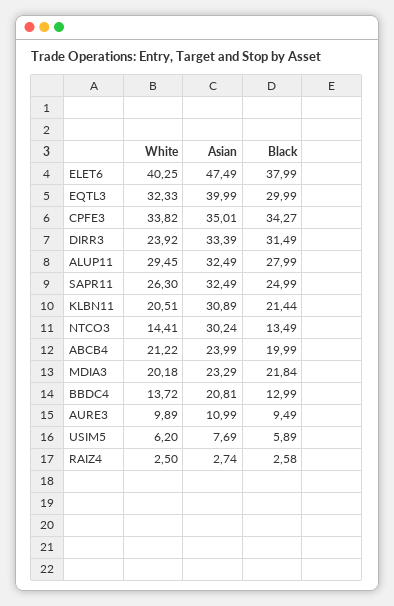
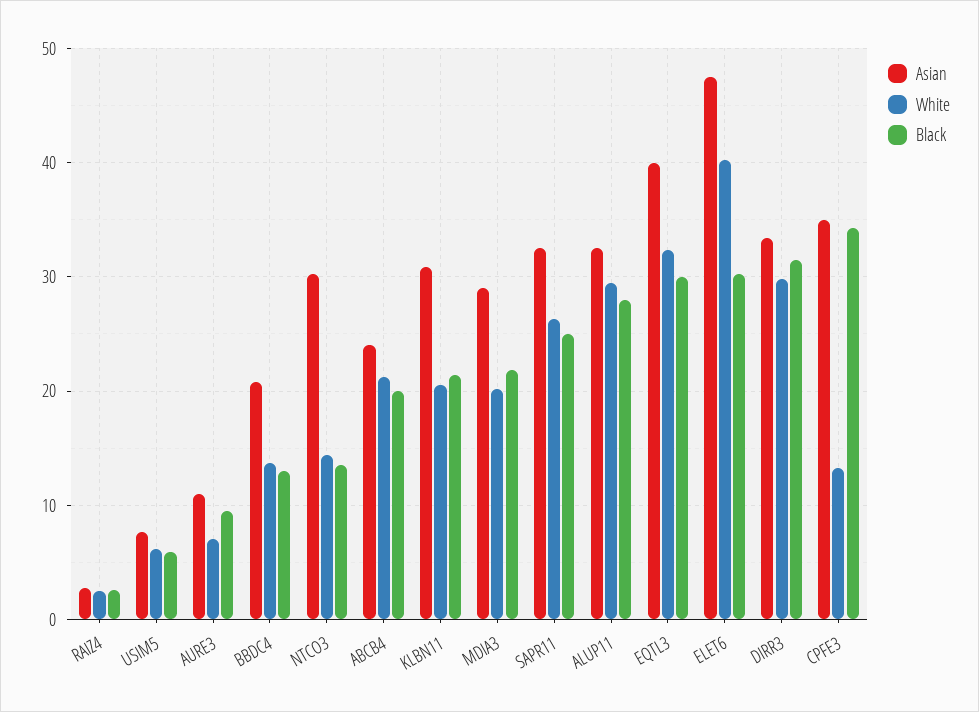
  {
    "White": {
      "ELET6": 40.25,
      "EQTL3": 32.33,
-     "CPFE3": 33.82,
+     "CPFE3": 13,
-     "DIRR3": 23.92,
+     "DIRR3": 30,
      "ALUP11": 29.45,
      "SAPR11": 26.3,
      "KLBN11": 20.51,
      "NTCO3": 14.41,
      "ABCB4": 21.22,
      "MDIA3": 20.18,
      "BBDC4": 13.72,
-     "AURE3": 9.89,
+     "AURE3": 7,
      "USIM5": 6.2,
      "RAIZ4": 2.5
    },
    "Asian": {
      "ELET6": 47.49,
      "EQTL3": 39.99,
      "CPFE3": 35.01,
      "DIRR3": 33.39,
      "ALUP11": 32.49,
      "SAPR11": 32.49,
      "KLBN11": 30.89,
      "NTCO3": 30.24,
      "ABCB4": 23.99,
-     "MDIA3": 23.29,
+     "MDIA3": 29,
      "BBDC4": 20.81,
      "AURE3": 10.99,
      "USIM5": 7.69,
      "RAIZ4": 2.74
    },
    "Black": {
-     "ELET6": 37.99,
+     "ELET6": 30,
      "EQTL3": 29.99,
      "CPFE3": 34.27,
      "DIRR3": 31.49,
      "ALUP11": 27.99,
      "SAPR11": 24.99,
      "KLBN11": 21.44,
      "NTCO3": 13.49,
      "ABCB4": 19.99,
      "MDIA3": 21.84,
      "BBDC4": 12.99,
      "AURE3": 9.49,
      "USIM5": 5.89,
      "RAIZ4": 2.58
    }
  }

